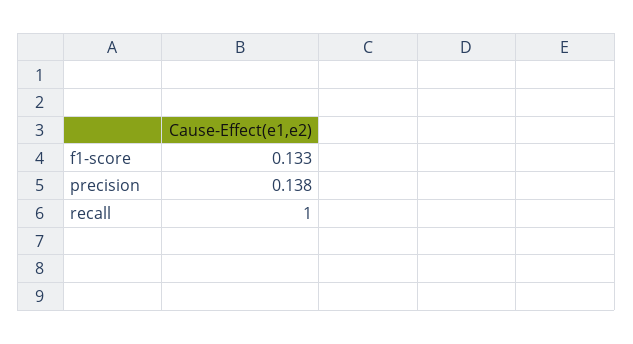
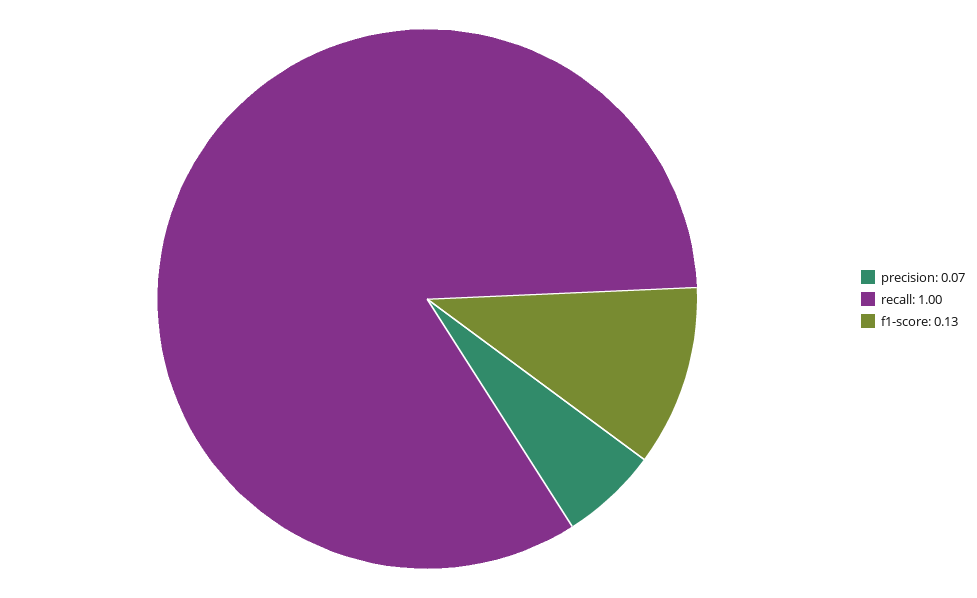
  {
    "f1-score": 0.133,
-   "precision": 0.138,
+   "precision": 0.07,
    "recall": 1
  }

